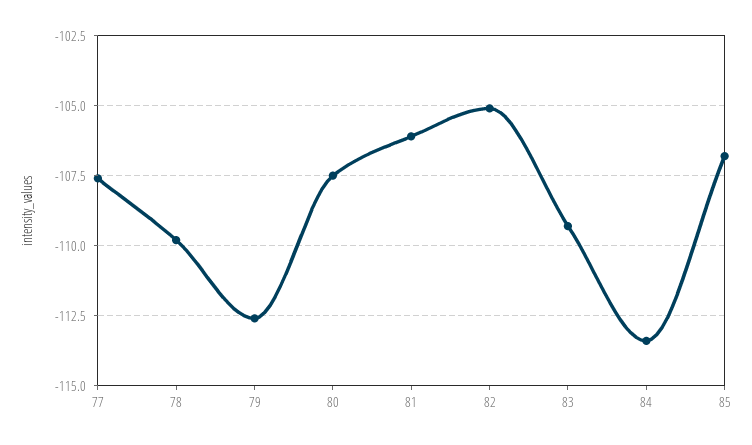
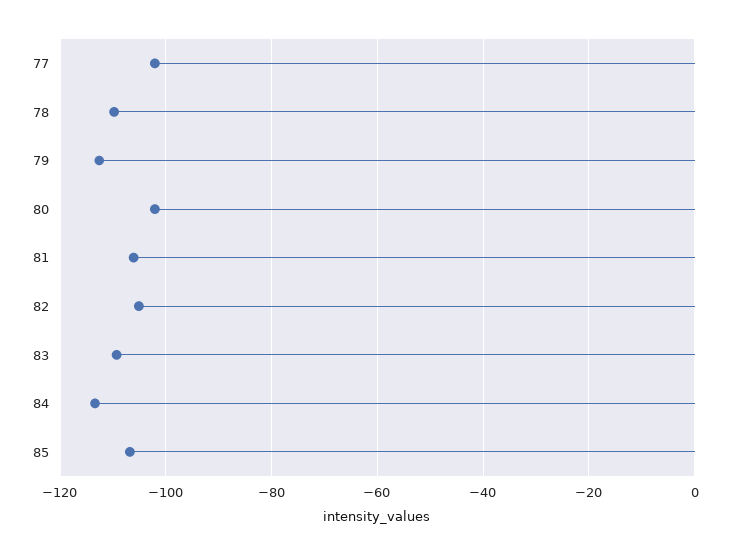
  {
-   "77": -107.5,
+   "77": -102,
    "78": -110,
    "79": -112.5,
-   "80": -107.5,
+   "80": -102,
    "81": -106,
    "82": -105,
    "83": -109.5,
    "84": -113.5,
    "85": -107
  }

